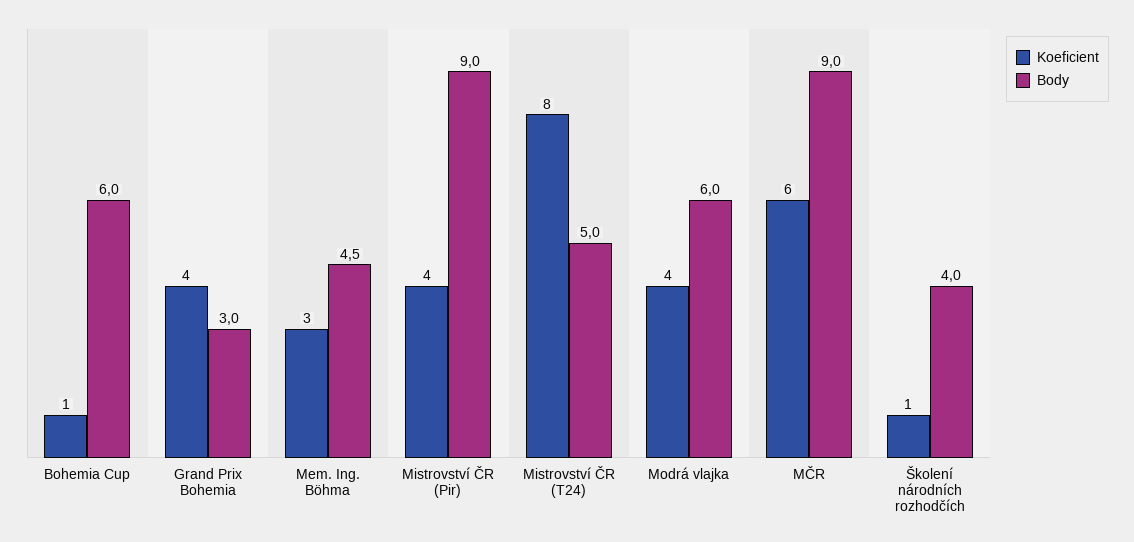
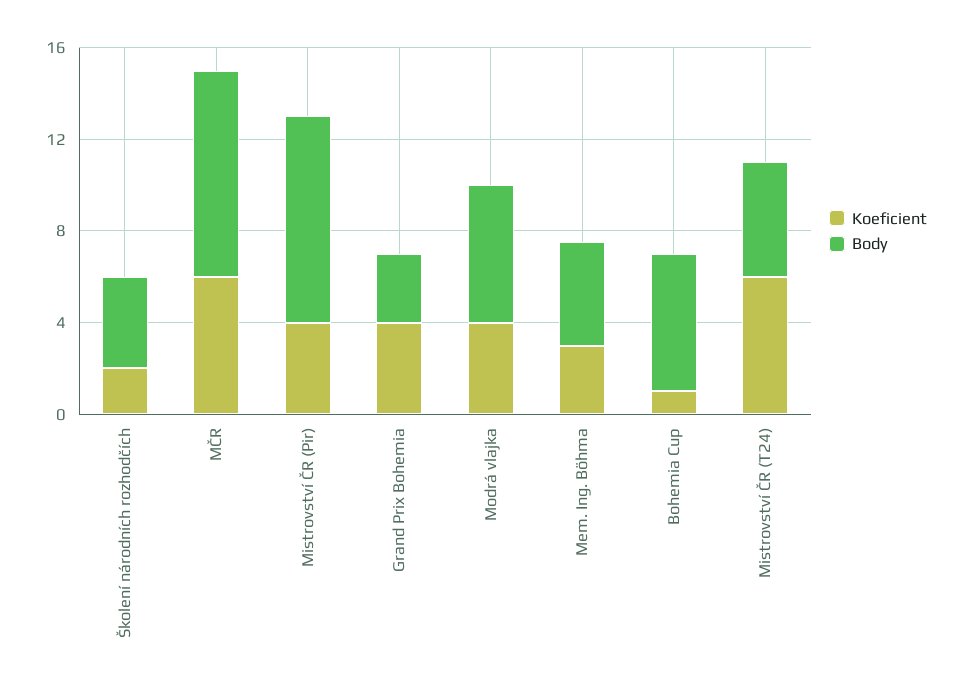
  {
    "Koeficient": {
      "Bohemia Cup": 1,
      "Grand Prix Bohemia": 4,
      "Mem. Ing. Böhma": 3,
      "Mistrovství ČR (Pir)": 4,
-     "Mistrovství ČR (T24)": 8,
+     "Mistrovství ČR (T24)": 6,
      "Modrá vlajka": 4,
      "MČR": 6,
-     "Školení národních rozhodčích": 1
+     "Školení národních rozhodčích": 2
    },
    "Body": {
      "Bohemia Cup": 6,
      "Grand Prix Bohemia": 3,
      "Mem. Ing. Böhma": 4.5,
      "Mistrovství ČR (Pir)": 9,
      "Mistrovství ČR (T24)": 5,
      "Modrá vlajka": 6,
      "MČR": 9,
      "Školení národních rozhodčích": 4
    }
  }

